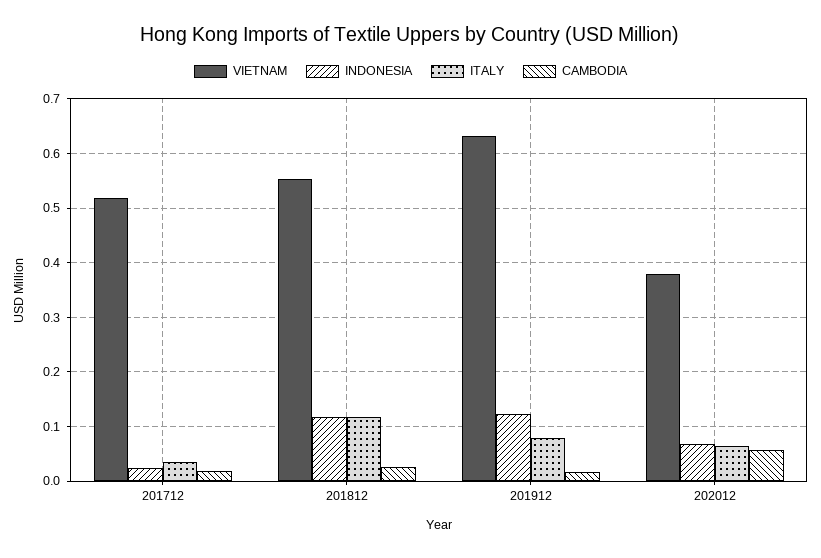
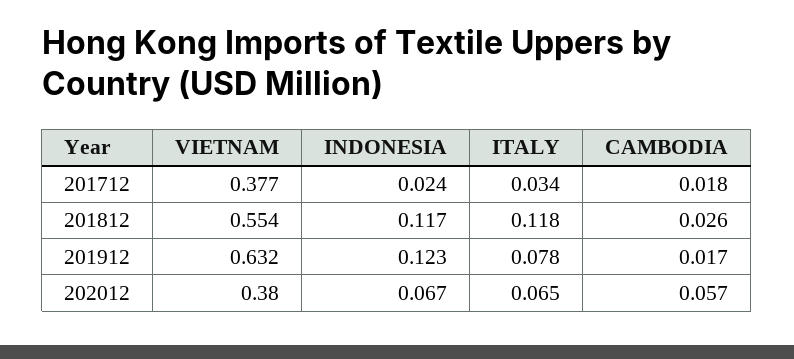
  {
    "VIETNAM": {
-     "201712": 0.52,
+     "201712": 0.377,
      "201812": 0.554,
      "201912": 0.632,
      "202012": 0.38
    },
    "INDONESIA": {
      "201712": 0.024,
      "201812": 0.117,
      "201912": 0.123,
      "202012": 0.067
    },
    "ITALY": {
      "201712": 0.034,
      "201812": 0.118,
      "201912": 0.078,
      "202012": 0.065
    },
    "CAMBODIA": {
      "201712": 0.018,
      "201812": 0.026,
      "201912": 0.017,
      "202012": 0.057
    }
  }

